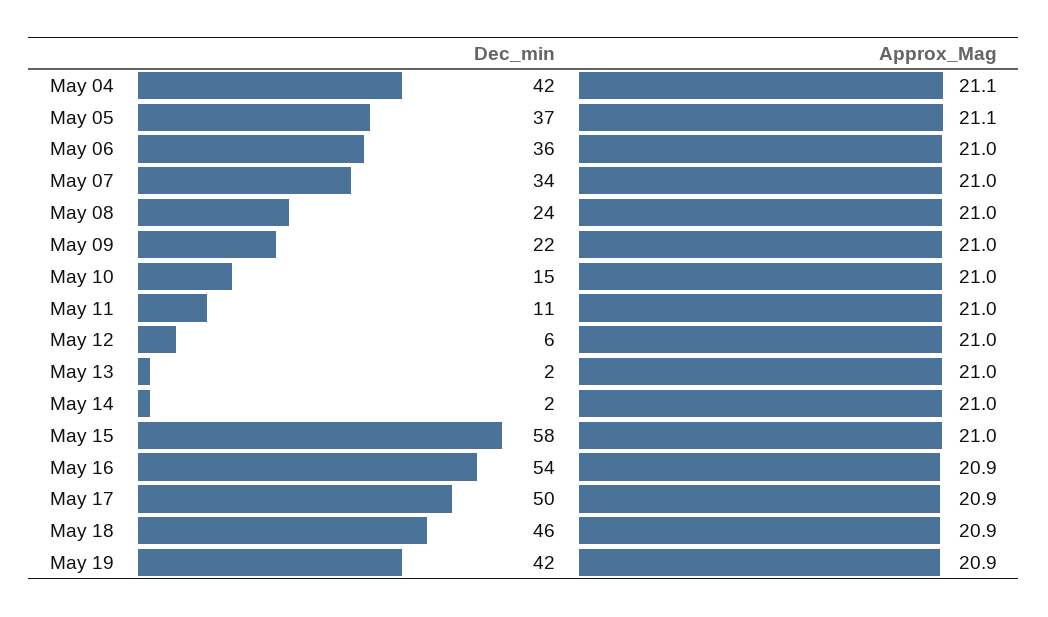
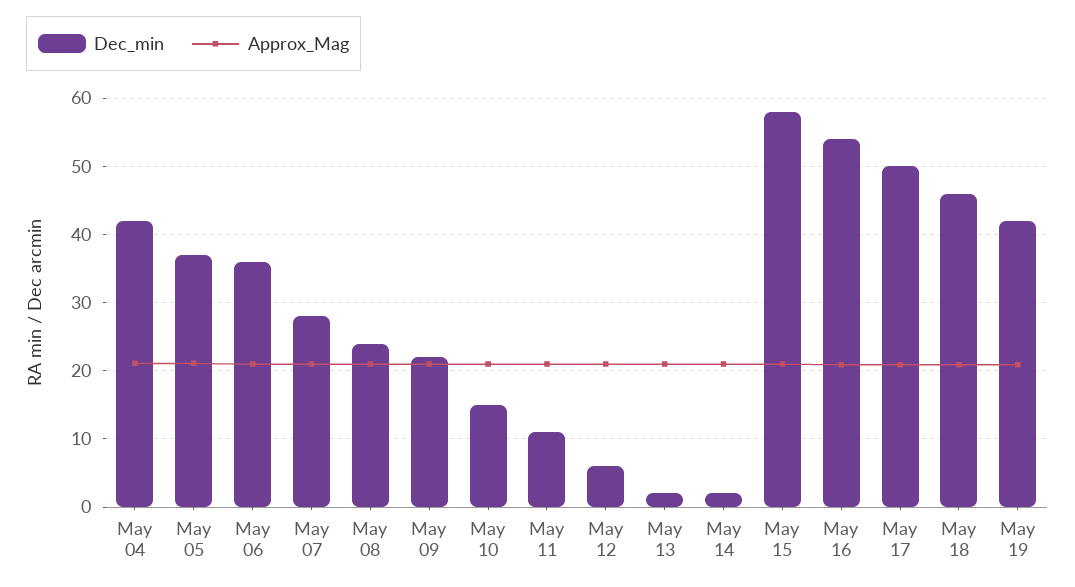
  {
    "Dec_min": {
      "May 04": 42,
      "May 05": 37,
      "May 06": 36,
-     "May 07": 34,
+     "May 07": 28,
      "May 08": 24,
      "May 09": 22,
      "May 10": 15,
      "May 11": 11,
      "May 12": 6,
      "May 13": 2,
      "May 14": 2,
      "May 15": 58,
      "May 16": 54,
      "May 17": 50,
      "May 18": 46,
      "May 19": 42
    },
    "Approx_Mag": {
      "May 04": 21.1,
      "May 05": 21.1,
      "May 06": 21,
      "May 07": 21,
      "May 08": 21,
      "May 09": 21,
      "May 10": 21,
      "May 11": 21,
      "May 12": 21,
      "May 13": 21,
      "May 14": 21,
      "May 15": 21,
      "May 16": 20.9,
      "May 17": 20.9,
      "May 18": 20.9,
      "May 19": 20.9
    }
  }

